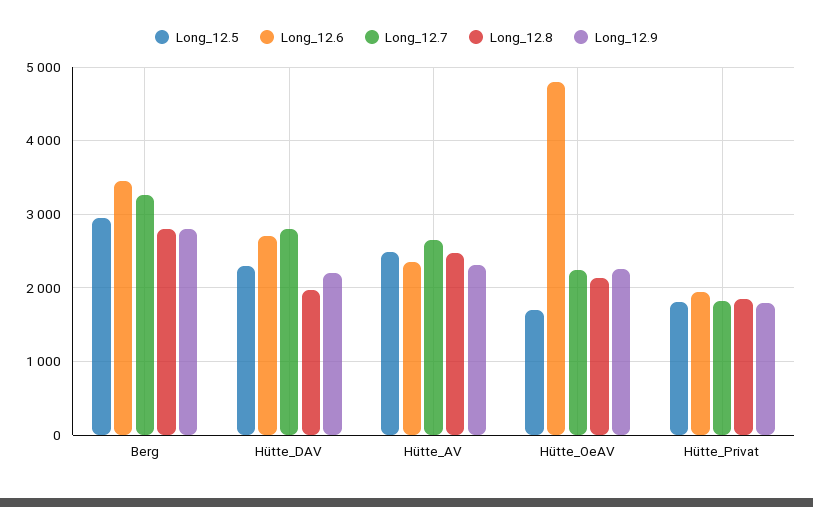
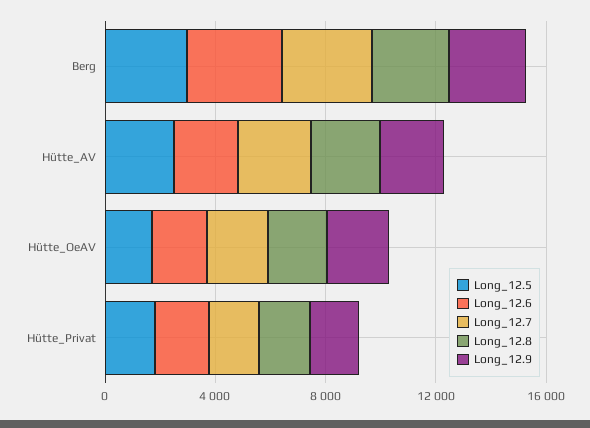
  {
    "Long_12.5": {
      "Berg": 3000,
-     "Hütte_DAV": 2300,
      "Hütte_AV": 2500,
      "Hütte_OeAV": 1700,
      "Hütte_Privat": 1800
    },
    "Long_12.6": {
      "Berg": 3500,
-     "Hütte_DAV": 2700,
      "Hütte_AV": 2300,
-     "Hütte_OeAV": 4800,
+     "Hütte_OeAV": 2000,
      "Hütte_Privat": 1900
    },
    "Long_12.7": {
      "Berg": 3300,
-     "Hütte_DAV": 2800,
      "Hütte_AV": 2700,
      "Hütte_OeAV": 2200,
      "Hütte_Privat": 1800
    },
    "Long_12.8": {
      "Berg": 2800,
-     "Hütte_DAV": 2000,
      "Hütte_AV": 2500,
      "Hütte_OeAV": 2100,
      "Hütte_Privat": 1800
    },
    "Long_12.9": {
      "Berg": 2800,
-     "Hütte_DAV": 2200,
      "Hütte_AV": 2300,
      "Hütte_OeAV": 2300,
      "Hütte_Privat": 1800
    }
  }

